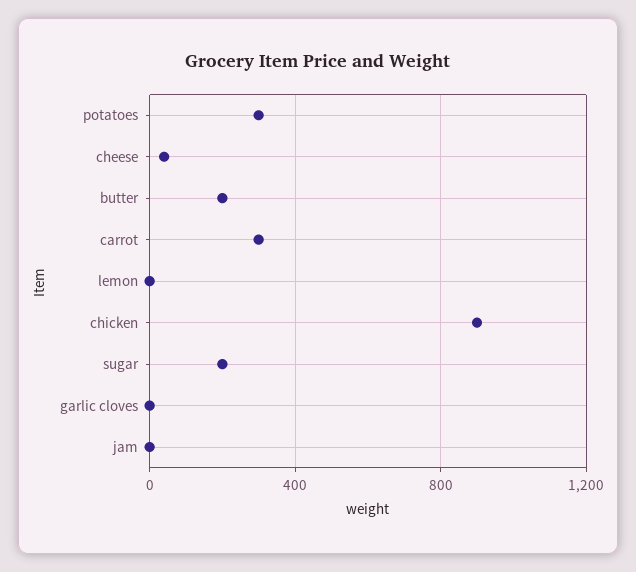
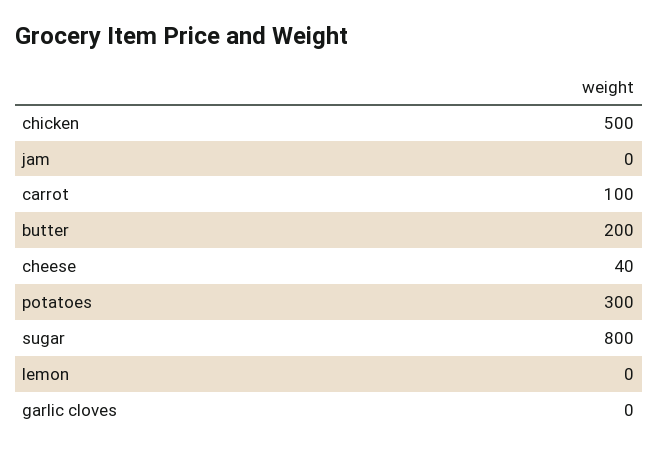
  {
    "potatoes": 300,
    "cheese": 40,
    "butter": 200,
-   "carrot": 300,
+   "carrot": 100,
    "lemon": 0,
-   "chicken": 900,
+   "chicken": 500,
-   "sugar": 200,
+   "sugar": 800,
    "garlic cloves": 0,
    "jam": 0
  }

